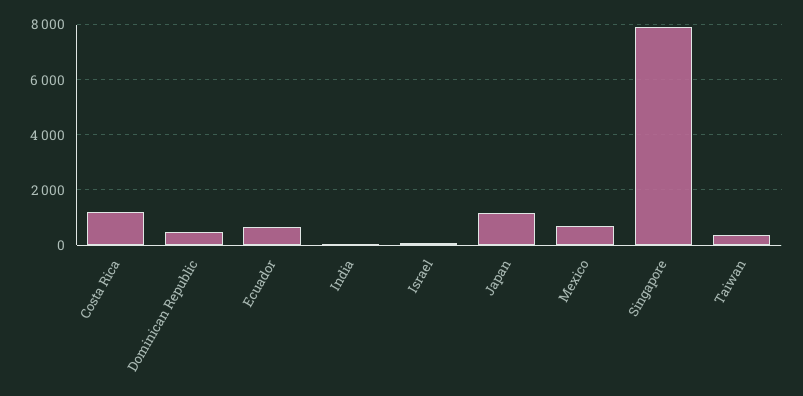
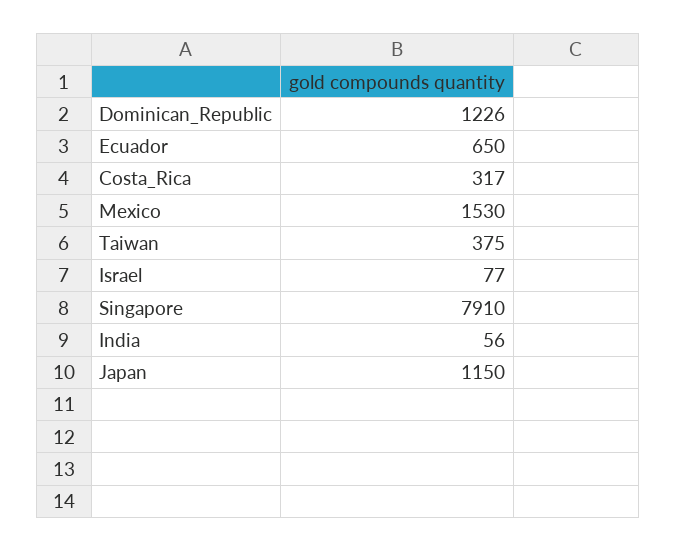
  {
-   "Costa Rica": 1250,
+   "Costa Rica": 317,
-   "Dominican Republic": 500,
+   "Dominican Republic": 1226,
    "Ecuador": 650,
    "India": 56,
    "Israel": 77,
    "Japan": 1150,
-   "Mexico": 750,
+   "Mexico": 1530,
    "Singapore": 7910,
    "Taiwan": 375
  }

